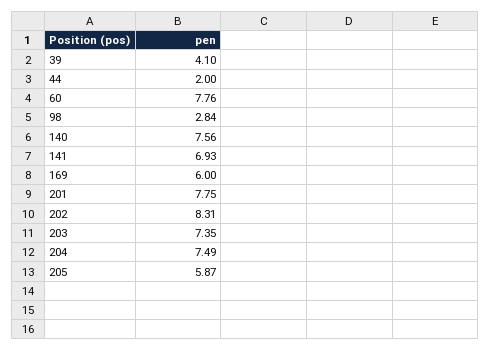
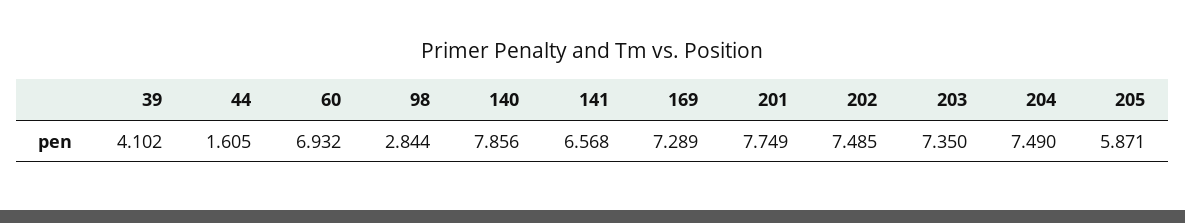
  {
    "39": 4.102,
-   "44": 2,
+   "44": 1.605,
-   "60": 7.76,
+   "60": 6.932,
    "98": 2.844,
-   "140": 7.56,
+   "140": 7.856,
-   "141": 6.93,
+   "141": 6.568,
-   "169": 6,
+   "169": 7.289,
    "201": 7.749,
-   "202": 8.31,
+   "202": 7.485,
    "203": 7.35,
    "204": 7.49,
    "205": 5.871
  }

